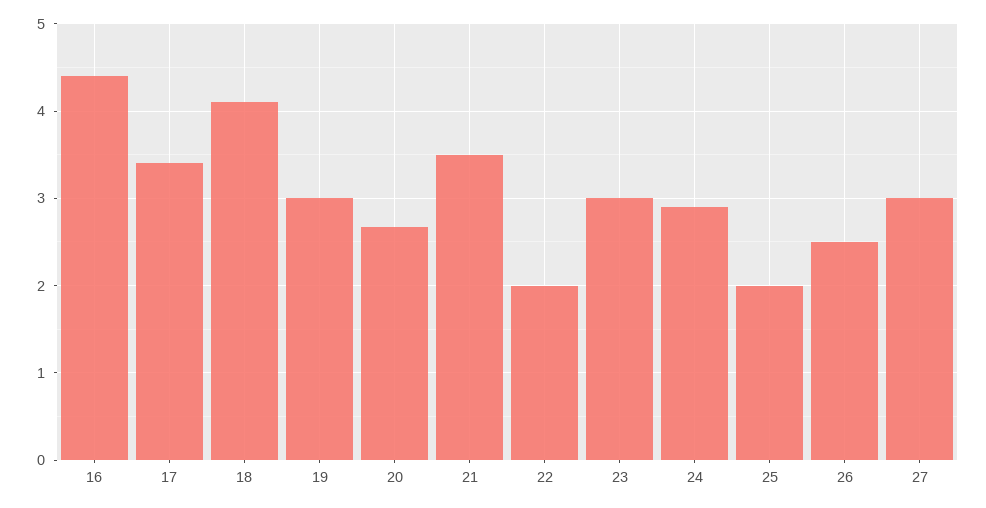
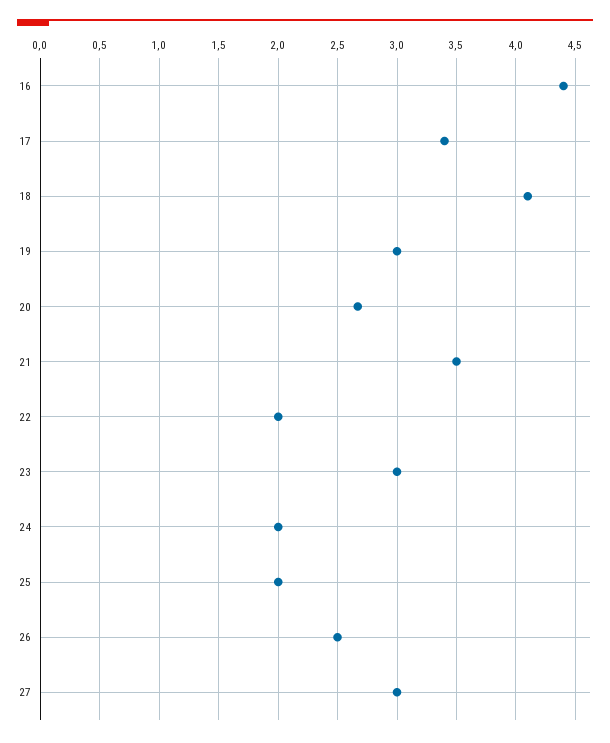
  {
    "16": 4.4,
    "17": 3.4,
    "18": 4.1,
    "19": 3,
    "20": 2.7,
    "21": 3.5,
    "22": 2,
    "23": 3,
-   "24": 2.9,
+   "24": 2,
    "25": 2,
    "26": 2.5,
    "27": 3
  }

